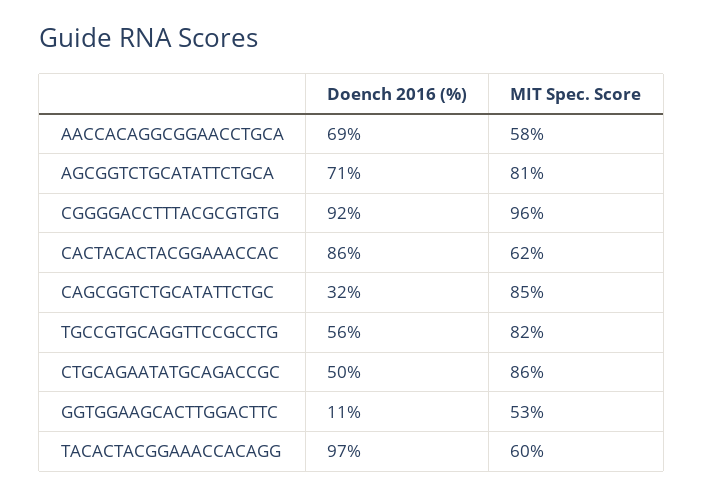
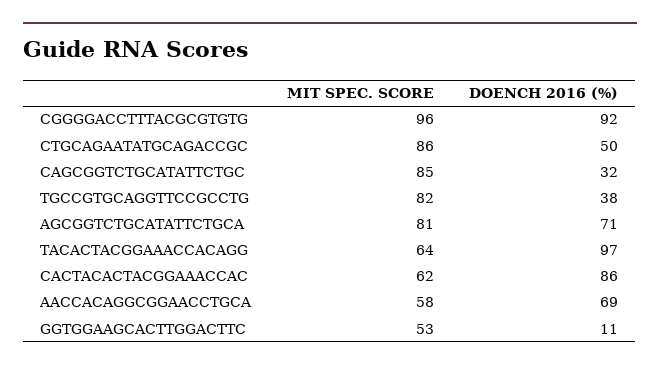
  {
    "Doench 2016 (%)": {
      "AACCACAGGCGGAACCTGCA": 69,
      "AGCGGTCTGCATATTCTGCA": 71,
      "CGGGGACCTTTACGCGTGTG": 92,
      "CACTACACTACGGAAACCAC": 86,
      "CAGCGGTCTGCATATTCTGC": 32,
-     "TGCCGTGCAGGTTCCGCCTG": 56,
+     "TGCCGTGCAGGTTCCGCCTG": 38,
      "CTGCAGAATATGCAGACCGC": 50,
      "GGTGGAAGCACTTGGACTTC": 11,
      "TACACTACGGAAACCACAGG": 97
    },
    "MIT Spec. Score": {
      "AACCACAGGCGGAACCTGCA": 58,
      "AGCGGTCTGCATATTCTGCA": 81,
      "CGGGGACCTTTACGCGTGTG": 96,
      "CACTACACTACGGAAACCAC": 62,
      "CAGCGGTCTGCATATTCTGC": 85,
      "TGCCGTGCAGGTTCCGCCTG": 82,
      "CTGCAGAATATGCAGACCGC": 86,
      "GGTGGAAGCACTTGGACTTC": 53,
-     "TACACTACGGAAACCACAGG": 60
+     "TACACTACGGAAACCACAGG": 64
    }
  }

